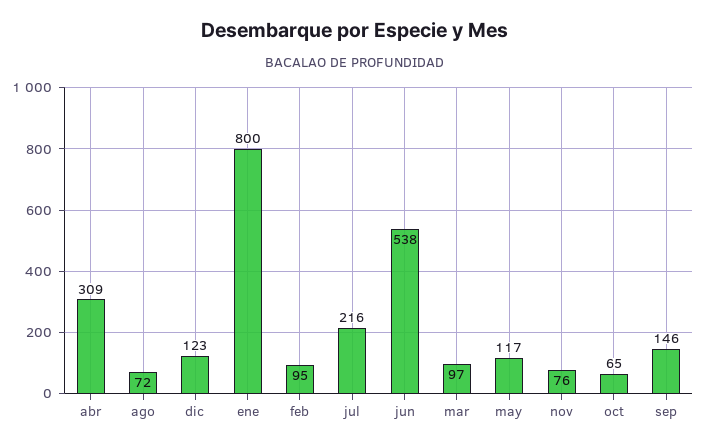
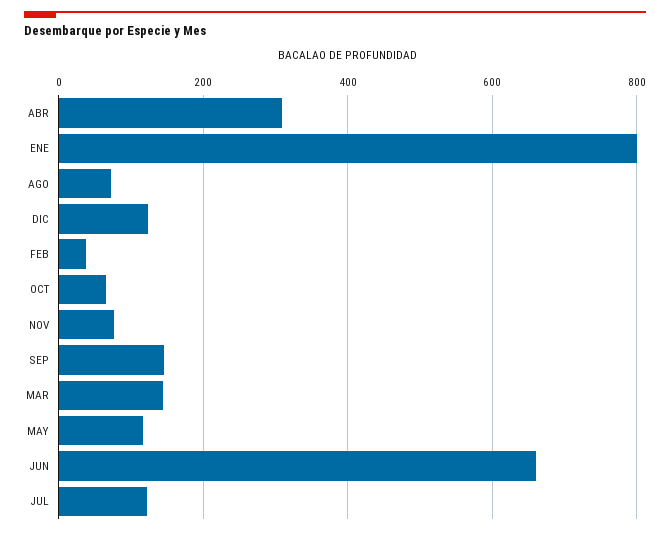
  {
    "abr": 309,
    "ago": 72,
    "dic": 123,
    "ene": 800,
-   "feb": 95,
+   "feb": 40,
-   "jul": 216,
+   "jul": 120,
-   "jun": 538,
+   "jun": 660,
-   "mar": 97,
+   "mar": 140,
    "may": 117,
    "nov": 76,
    "oct": 65,
    "sep": 146
  }

